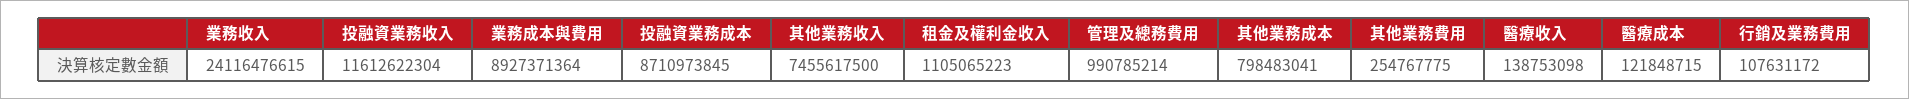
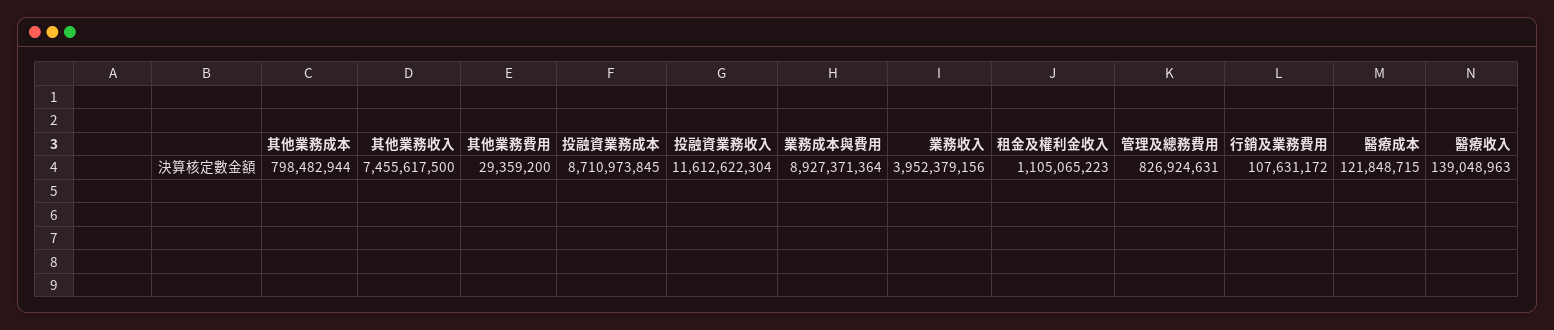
  {
-   "業務收入": 24116476615,
+   "業務收入": 3952379156,
    "投融資業務收入": 11612622304,
    "業務成本與費用": 8927371364,
    "投融資業務成本": 8710973845,
    "其他業務收入": 7455617500,
    "租金及權利金收入": 1105065223,
-   "管理及總務費用": 990785214,
+   "管理及總務費用": 826924631,
-   "其他業務成本": 798483041,
+   "其他業務成本": 798482944,
-   "其他業務費用": 254767775,
+   "其他業務費用": 29359200,
-   "醫療收入": 138753098,
+   "醫療收入": 139048963,
    "醫療成本": 121848715,
    "行銷及業務費用": 107631172
  }

